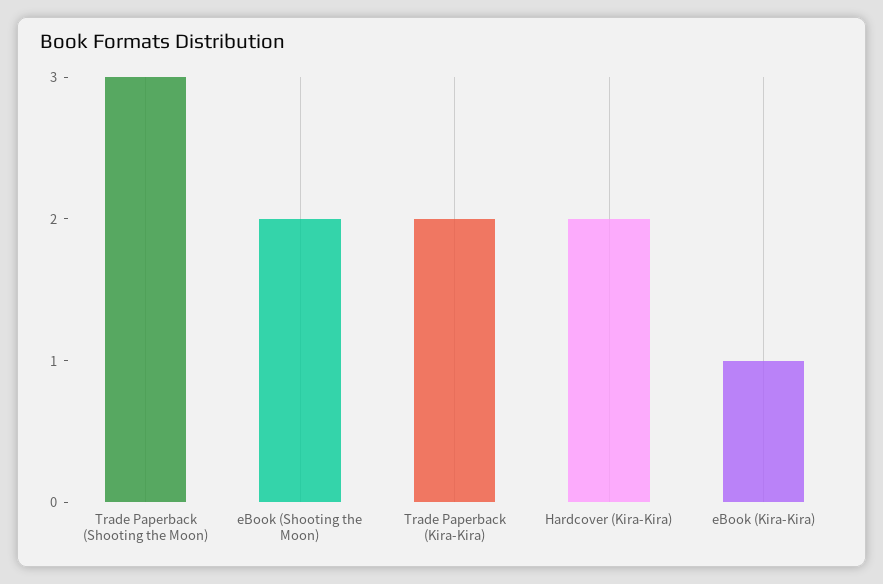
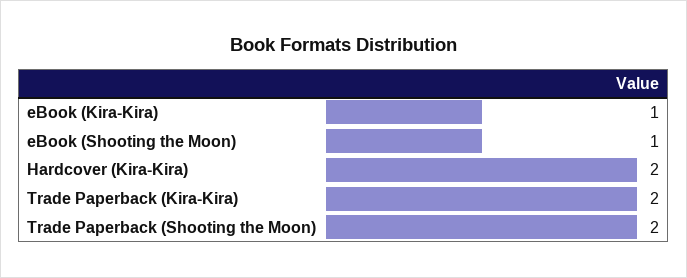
  {
-   "Trade Paperback (Shooting the Moon)": 3,
+   "Trade Paperback (Shooting the Moon)": 2,
-   "eBook (Shooting the Moon)": 2,
+   "eBook (Shooting the Moon)": 1,
    "Trade Paperback (Kira-Kira)": 2,
    "Hardcover (Kira-Kira)": 2,
    "eBook (Kira-Kira)": 1
  }

